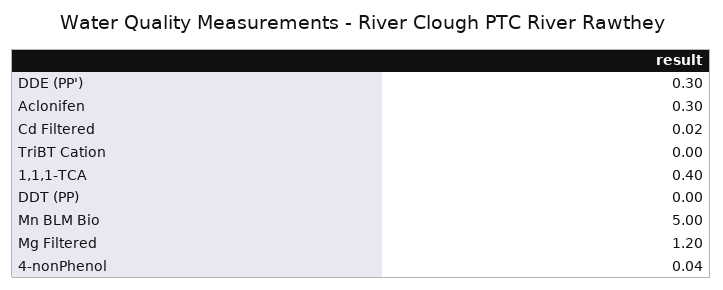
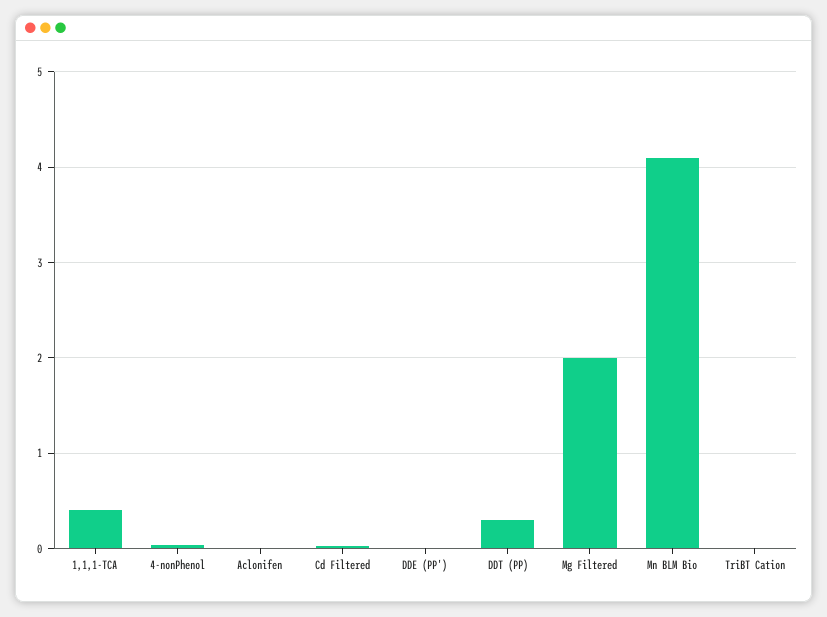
  {
-   "DDE (PP')": 0.3,
+   "DDE (PP')": 0,
-   "Aclonifen": 0.3,
+   "Aclonifen": 0,
    "Cd Filtered": 0.02,
    "TriBT Cation": 0,
    "1,1,1-TCA": 0.4,
-   "DDT (PP)": 0,
+   "DDT (PP)": 0.3,
-   "Mn BLM Bio": 5,
+   "Mn BLM Bio": 4.1,
-   "Mg Filtered": 1.2,
+   "Mg Filtered": 2,
    "4-nonPhenol": 0.04
  }

